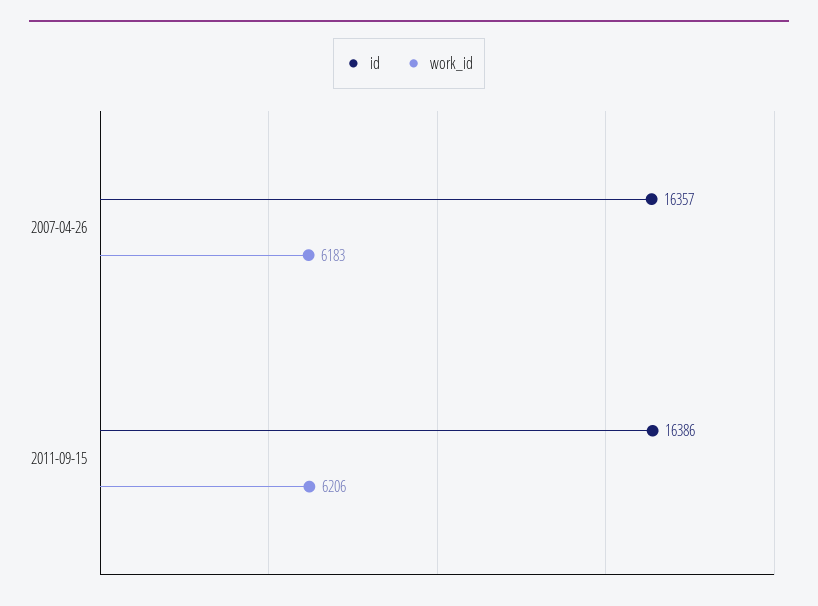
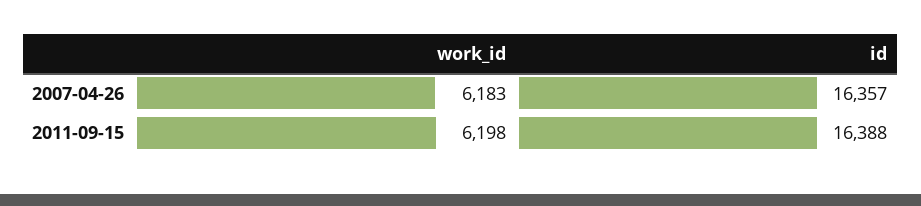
  {
    "id": {
      "2007-04-26": 16357,
-     "2011-09-15": 16386
+     "2011-09-15": 16388
    },
    "work_id": {
      "2007-04-26": 6183,
-     "2011-09-15": 6206
+     "2011-09-15": 6198
    }
  }

